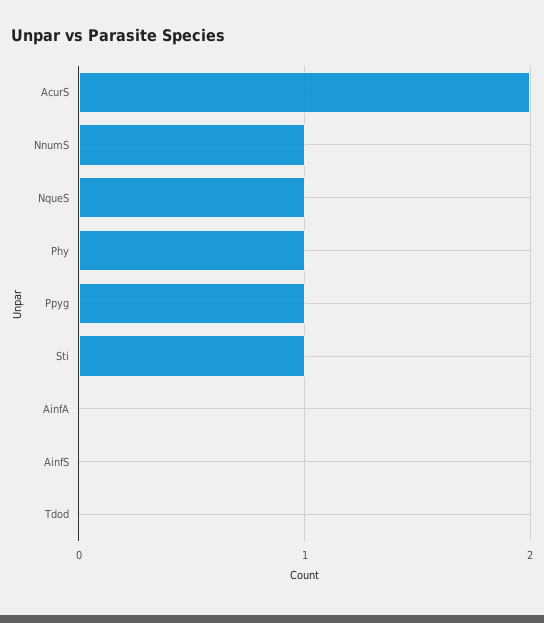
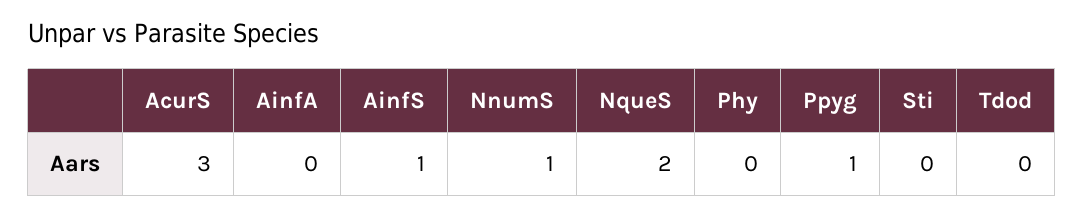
  {
-   "AcurS": 2,
+   "AcurS": 3,
    "NnumS": 1,
-   "NqueS": 1,
+   "NqueS": 2,
-   "Phy": 1,
+   "Phy": 0,
    "Ppyg": 1,
-   "Sti": 1,
+   "Sti": 0,
    "AinfA": 0,
-   "AinfS": 0,
+   "AinfS": 1,
    "Tdod": 0
  }

